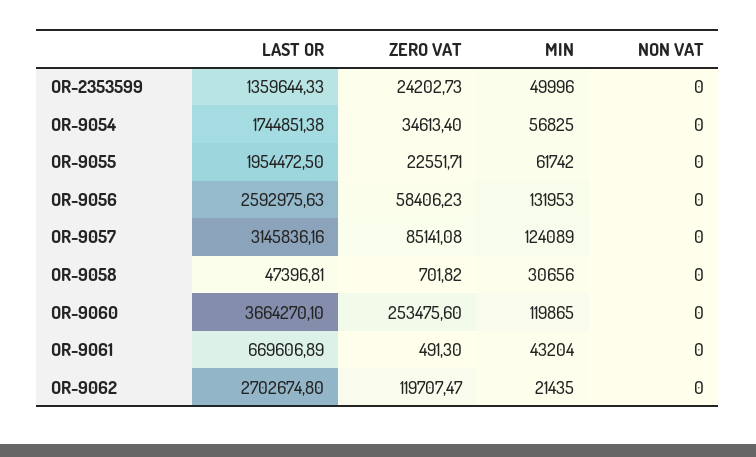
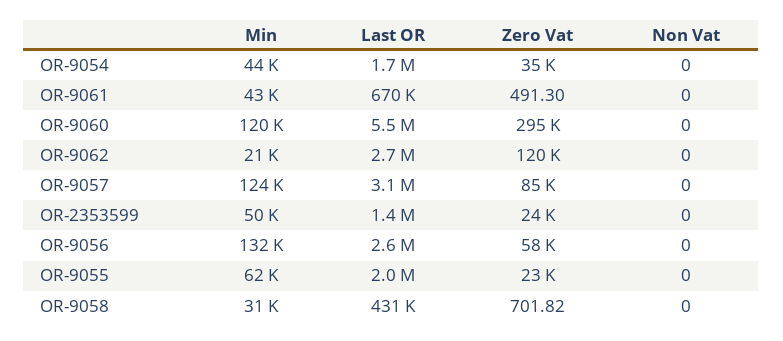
  {
    "LAST OR": {
      "OR-2353599": 1359644.33,
      "OR-9054": 1744851.38,
      "OR-9055": 1954472.5,
      "OR-9056": 2592975.63,
      "OR-9057": 3145836.16,
-     "OR-9058": 47396.81,
+     "OR-9058": 431000,
-     "OR-9060": 3664270.1,
+     "OR-9060": 5500000,
      "OR-9061": 669606.89,
      "OR-9062": 2702674.8
    },
    "ZERO VAT": {
      "OR-2353599": 24202.73,
      "OR-9054": 34613.4,
      "OR-9055": 22551.71,
      "OR-9056": 58406.23,
      "OR-9057": 85141.08,
      "OR-9058": 701.82,
-     "OR-9060": 253475.6,
+     "OR-9060": 295000,
      "OR-9061": 491.3,
      "OR-9062": 119707.47
    },
    "MIN": {
      "OR-2353599": 49996,
-     "OR-9054": 56825,
+     "OR-9054": 44000,
      "OR-9055": 61742,
      "OR-9056": 131953,
      "OR-9057": 124089,
      "OR-9058": 30656,
      "OR-9060": 119865,
      "OR-9061": 43204,
      "OR-9062": 21435
    },
    "NON VAT": {
      "OR-2353599": 0,
      "OR-9054": 0,
      "OR-9055": 0,
      "OR-9056": 0,
      "OR-9057": 0,
      "OR-9058": 0,
      "OR-9060": 0,
      "OR-9061": 0,
      "OR-9062": 0
    }
  }

